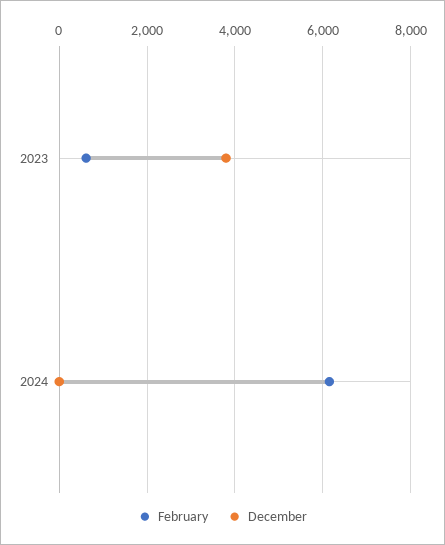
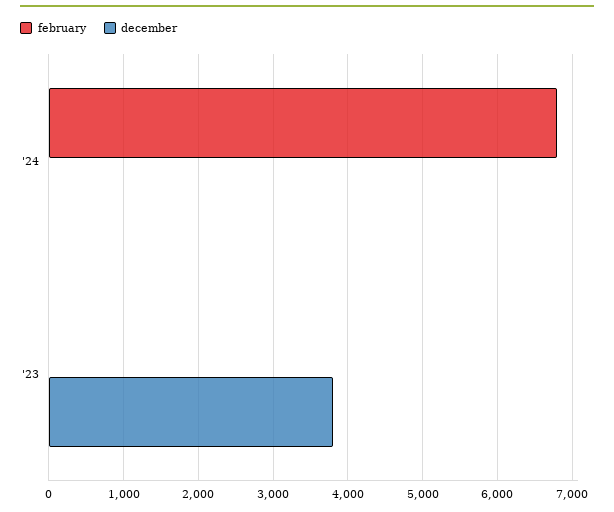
  {
    "February": {
-     "2023": 600,
+     "2023": 0,
-     "2024": 6200
+     "2024": 6800
    },
    "December": {
      "2023": 3800,
      "2024": 0
    }
  }

